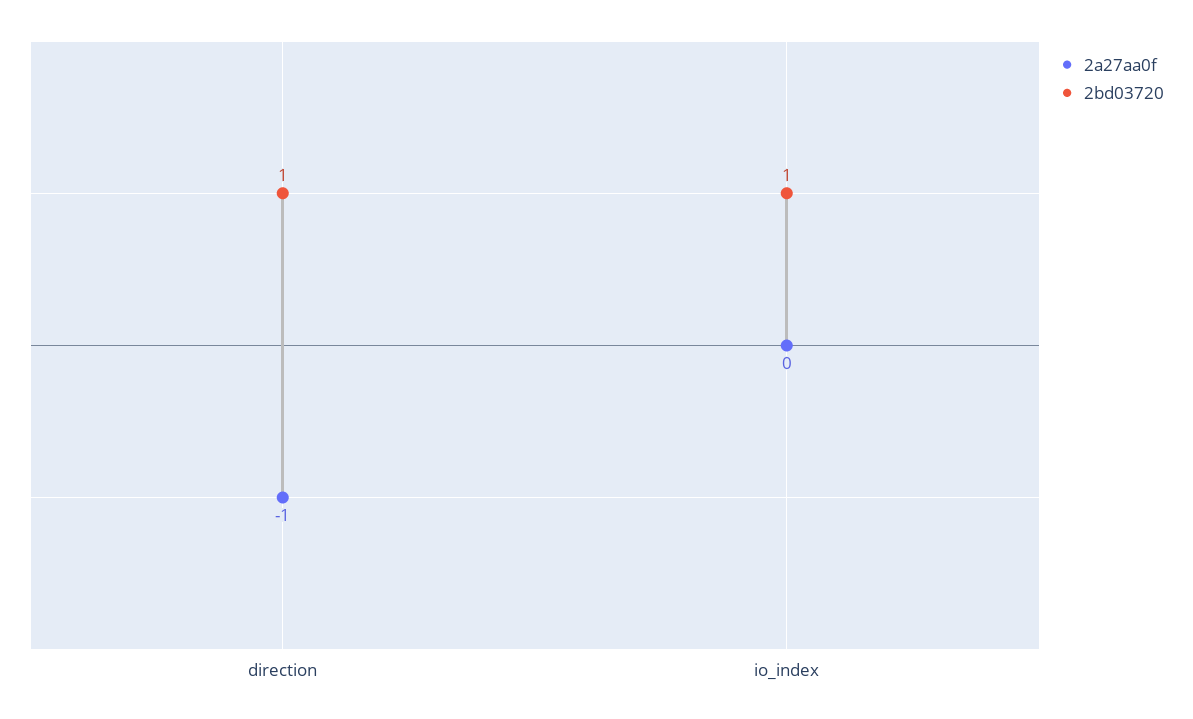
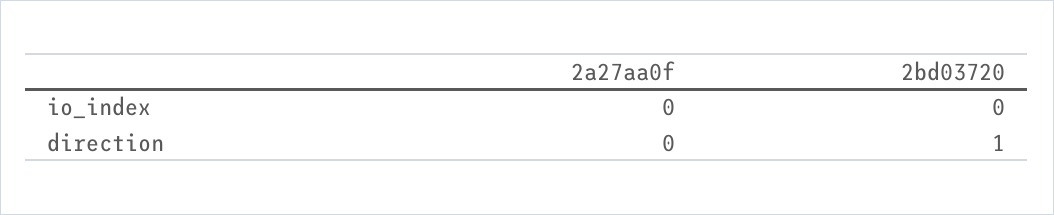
  {
    "2a27aa0f": {
-     "direction": -1,
+     "direction": 0,
      "io_index": 0
    },
    "2bd03720": {
      "direction": 1,
-     "io_index": 1
+     "io_index": 0
    }
  }

